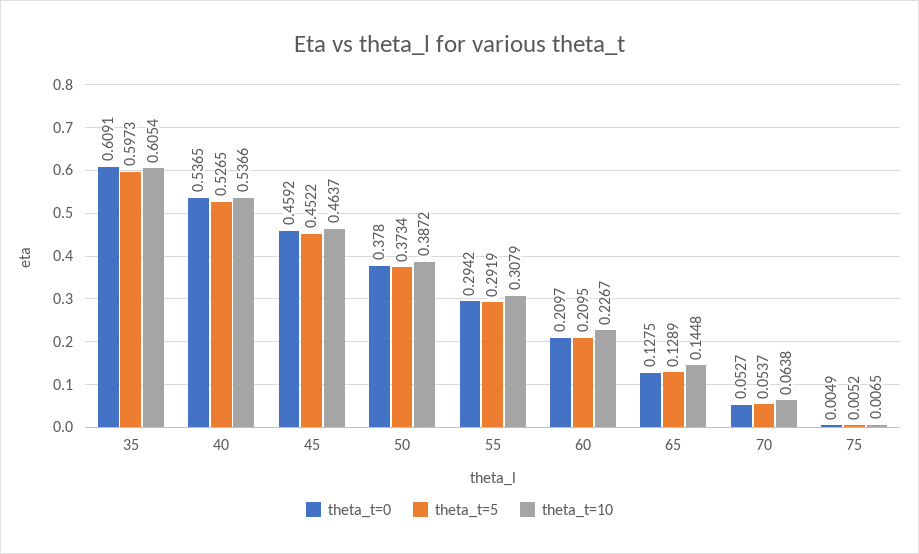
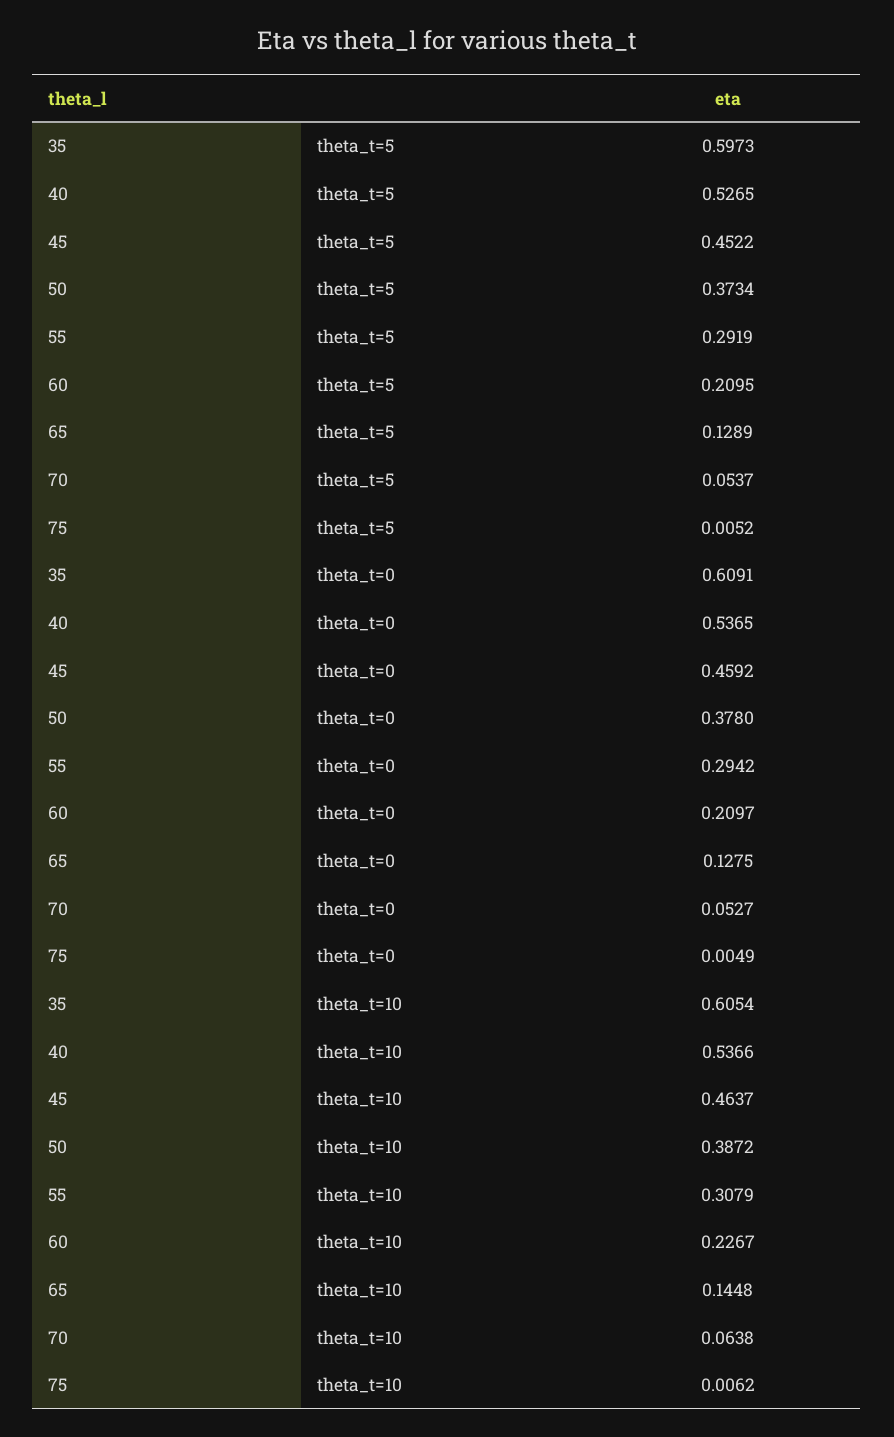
  {
    "theta_t=0": {
      "35": 0.6091,
      "40": 0.5365,
      "45": 0.4592,
      "50": 0.378,
      "55": 0.2942,
      "60": 0.2097,
      "65": 0.1275,
      "70": 0.0527,
      "75": 0.0049
    },
    "theta_t=5": {
      "35": 0.5973,
      "40": 0.5265,
      "45": 0.4522,
      "50": 0.3734,
      "55": 0.2919,
      "60": 0.2095,
      "65": 0.1289,
      "70": 0.0537,
      "75": 0.0052
    },
    "theta_t=10": {
      "35": 0.6054,
      "40": 0.5366,
      "45": 0.4637,
      "50": 0.3872,
      "55": 0.3079,
      "60": 0.2267,
      "65": 0.1448,
      "70": 0.0638,
-     "75": 0.0065
+     "75": 0.0062
    }
  }

